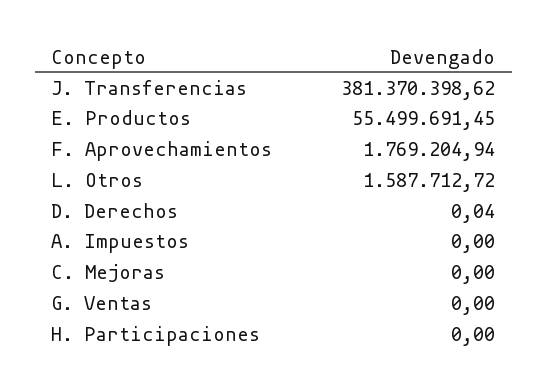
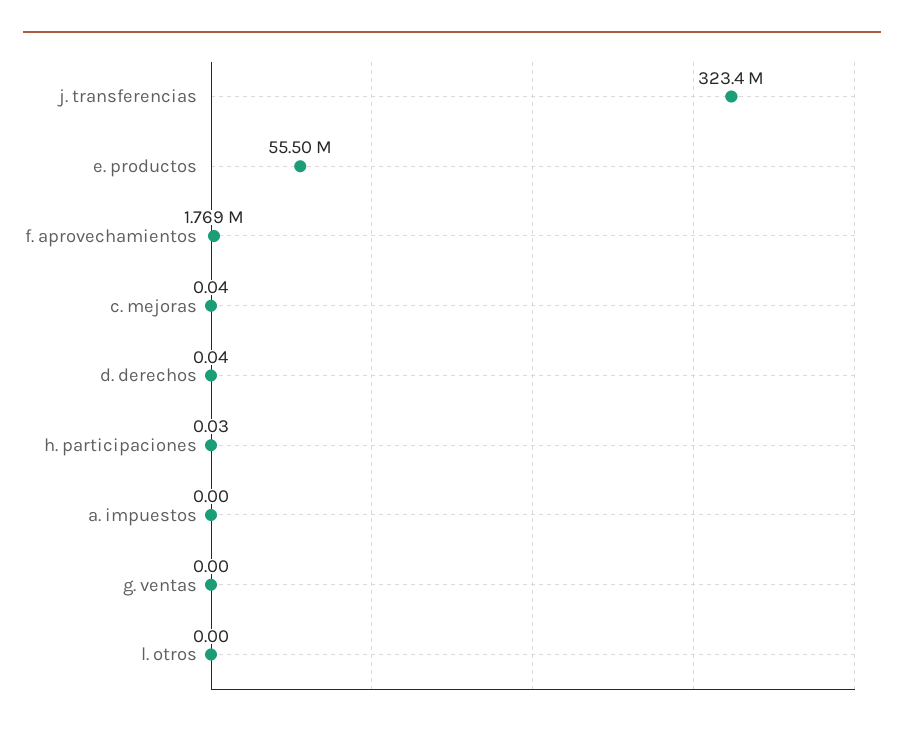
  {
-   "J. Transferencias": 381370398.62,
+   "J. Transferencias": 323400000,
    "E. Productos": 55499691.45,
    "F. Aprovechamientos": 1769204.94,
-   "L. Otros": 1587712.72,
+   "L. Otros": 0,
    "D. Derechos": 0.04,
    "A. Impuestos": 0,
-   "C. Mejoras": 0,
+   "C. Mejoras": 0.04,
    "G. Ventas": 0,
-   "H. Participaciones": 0
+   "H. Participaciones": 0.03
  }

